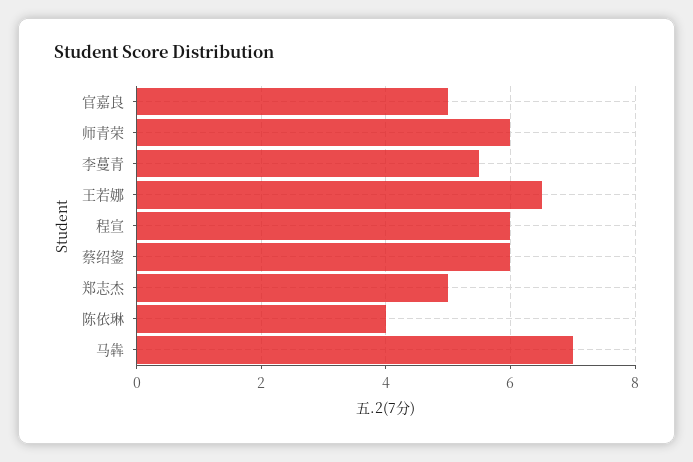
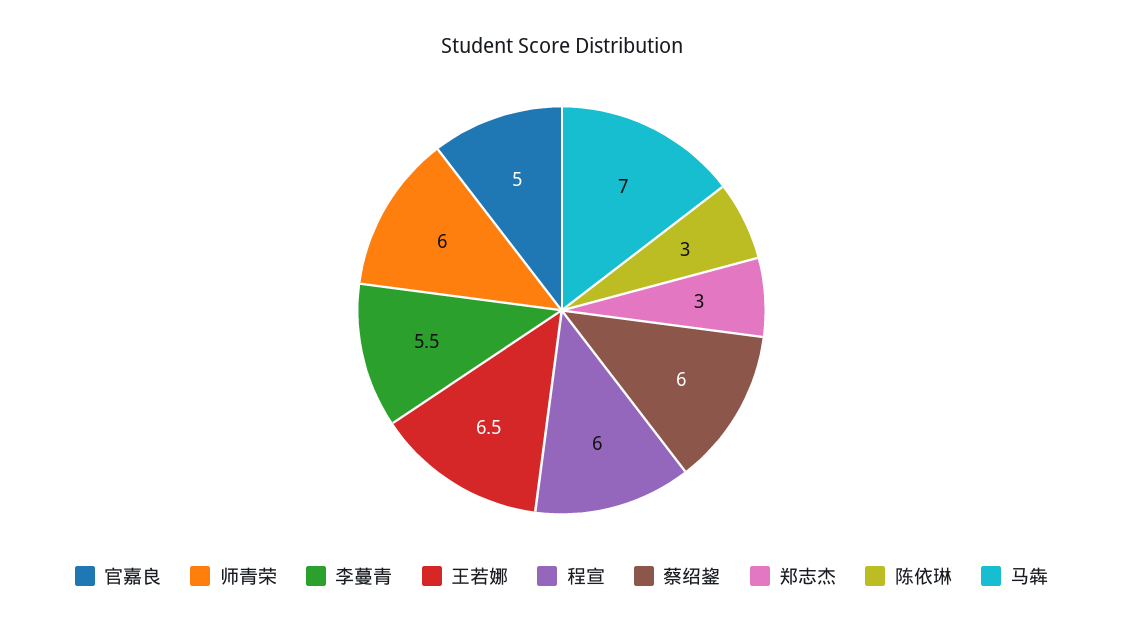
  {
    "官嘉良": 5,
    "师青荣": 6,
    "李蔓青": 5.5,
    "王若娜": 6.5,
    "程宣": 6,
    "蔡绍鋆": 6,
-   "郑志杰": 5,
+   "郑志杰": 3,
-   "陈依琳": 4,
+   "陈依琳": 3,
    "马犇": 7
  }

